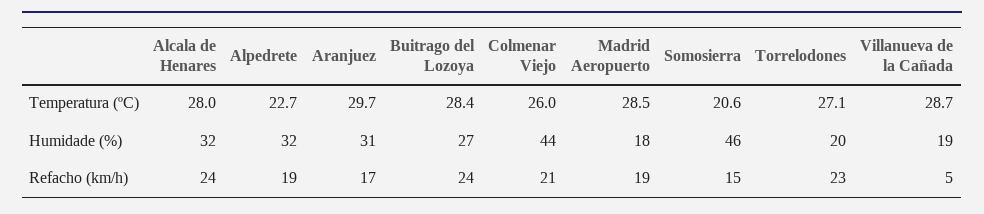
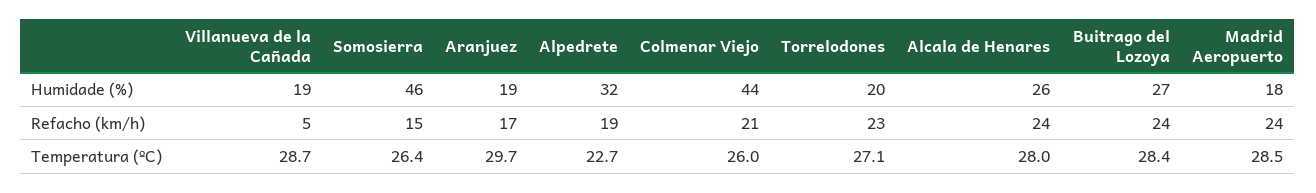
  {
    "Alcala de Henares": {
      "Temperatura (ºC)": 28,
-     "Humidade (%)": 32,
+     "Humidade (%)": 26,
      "Refacho (km/h)": 24
    },
    "Alpedrete": {
      "Temperatura (ºC)": 22.7,
      "Humidade (%)": 32,
      "Refacho (km/h)": 19
    },
    "Aranjuez": {
      "Temperatura (ºC)": 29.7,
-     "Humidade (%)": 31,
+     "Humidade (%)": 19,
      "Refacho (km/h)": 17
    },
    "Buitrago del Lozoya": {
      "Temperatura (ºC)": 28.4,
      "Humidade (%)": 27,
      "Refacho (km/h)": 24
    },
    "Colmenar Viejo": {
      "Temperatura (ºC)": 26,
      "Humidade (%)": 44,
      "Refacho (km/h)": 21
    },
    "Madrid Aeropuerto": {
      "Temperatura (ºC)": 28.5,
      "Humidade (%)": 18,
-     "Refacho (km/h)": 19
+     "Refacho (km/h)": 24
    },
    "Somosierra": {
-     "Temperatura (ºC)": 20.6,
+     "Temperatura (ºC)": 26.4,
      "Humidade (%)": 46,
      "Refacho (km/h)": 15
    },
    "Torrelodones": {
      "Temperatura (ºC)": 27.1,
      "Humidade (%)": 20,
      "Refacho (km/h)": 23
    },
    "Villanueva de la Cañada": {
      "Temperatura (ºC)": 28.7,
      "Humidade (%)": 19,
      "Refacho (km/h)": 5
    }
  }

